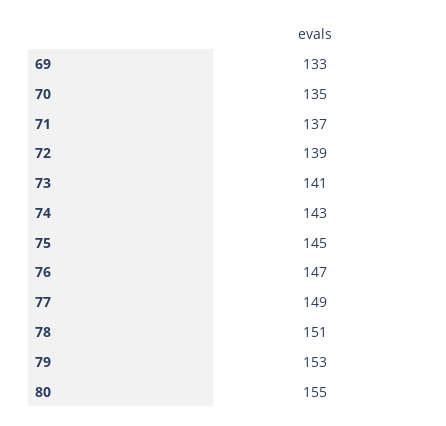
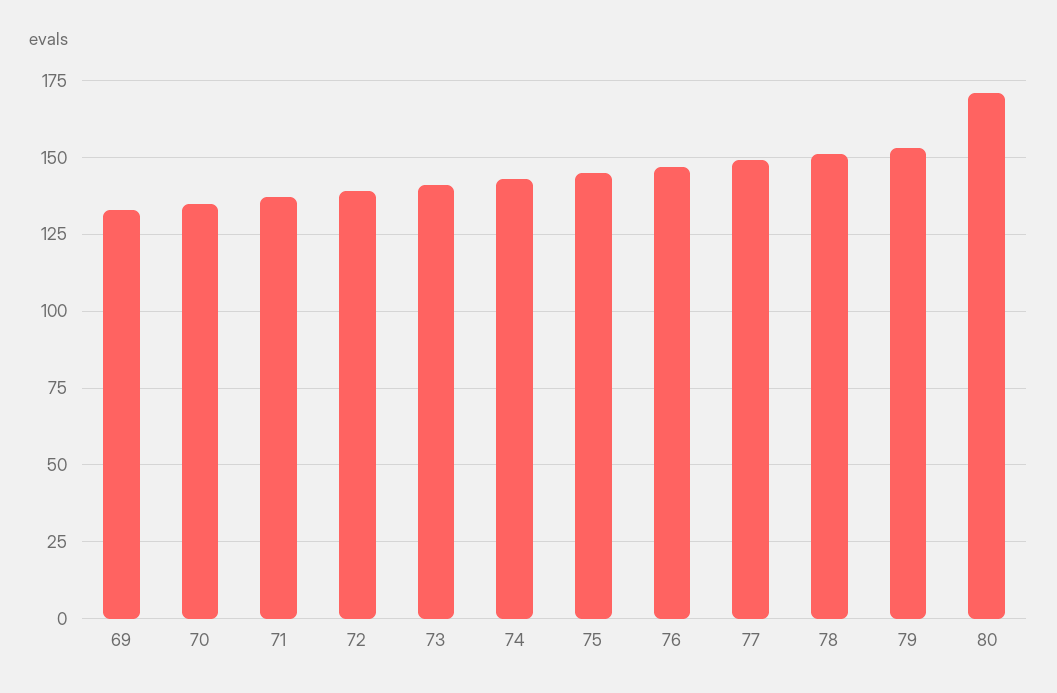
  {
    "69": 133,
    "70": 135,
    "71": 137,
    "72": 139,
    "73": 141,
    "74": 143,
    "75": 145,
    "76": 147,
    "77": 149,
    "78": 151,
    "79": 153,
-   "80": 155
+   "80": 170
  }

